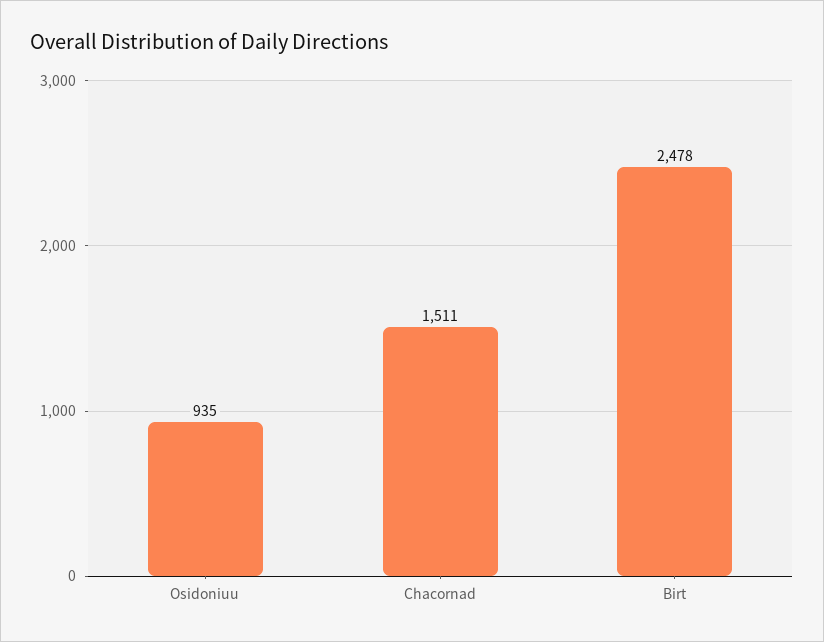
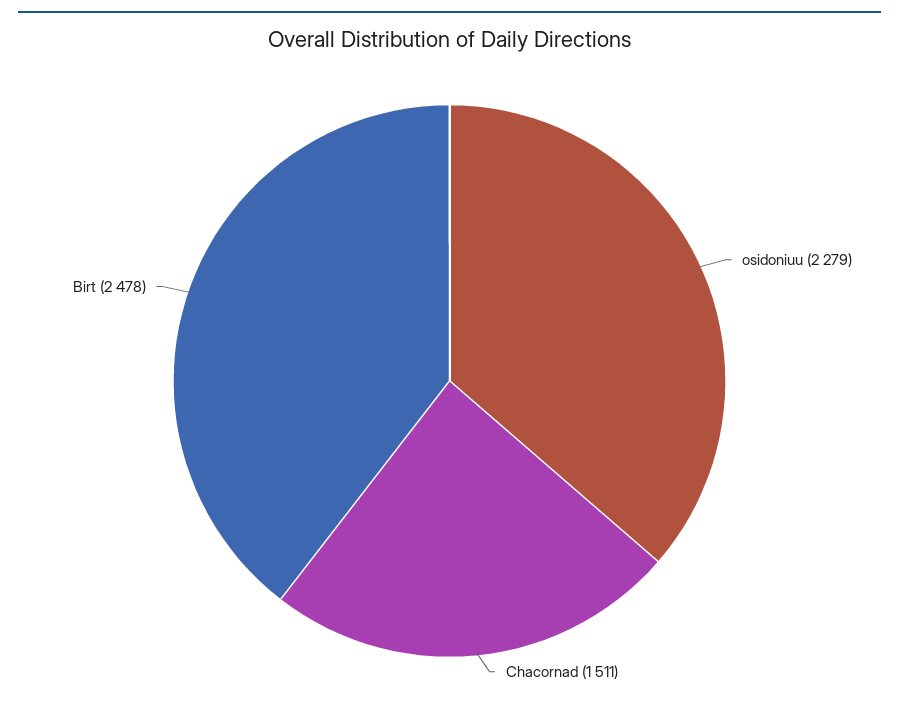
  {
-   "Osidoniuu": 935,
+   "Osidoniuu": 2279,
    "Chacornad": 1511,
    "Birt": 2478
  }

